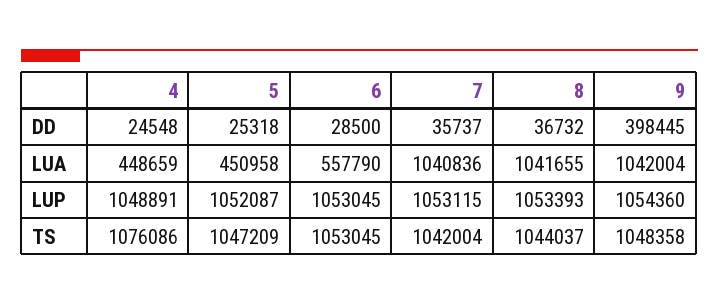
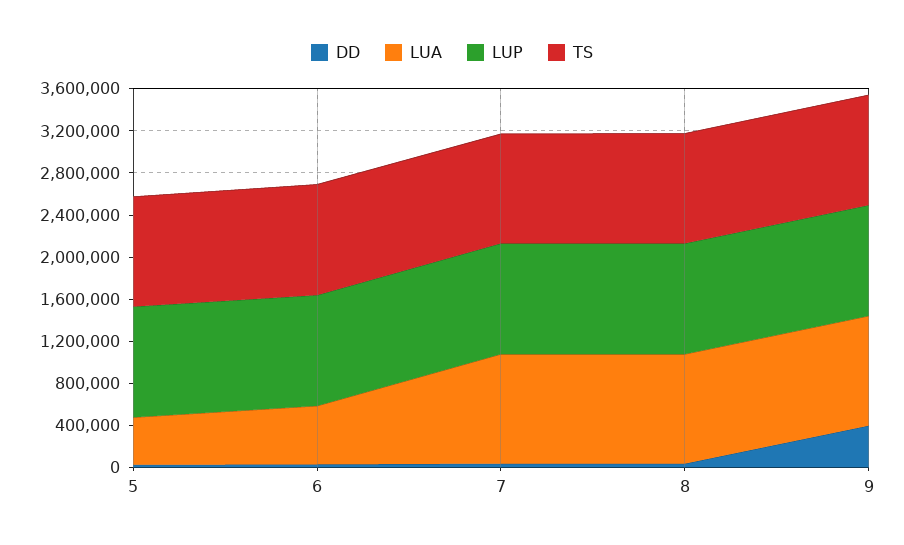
  {
    "DD": {
-     "4": 24548,
      "5": 25318,
      "6": 28500,
      "7": 35737,
      "8": 36732,
      "9": 398445
    },
    "LUA": {
-     "4": 448659,
      "5": 450958,
      "6": 557790,
      "7": 1040836,
      "8": 1041655,
      "9": 1042004
    },
    "LUP": {
-     "4": 1048891,
      "5": 1052087,
      "6": 1053045,
      "7": 1053115,
      "8": 1053393,
      "9": 1054360
    },
    "TS": {
-     "4": 1076086,
      "5": 1047209,
      "6": 1053045,
      "7": 1042004,
      "8": 1044037,
      "9": 1048358
    }
  }

